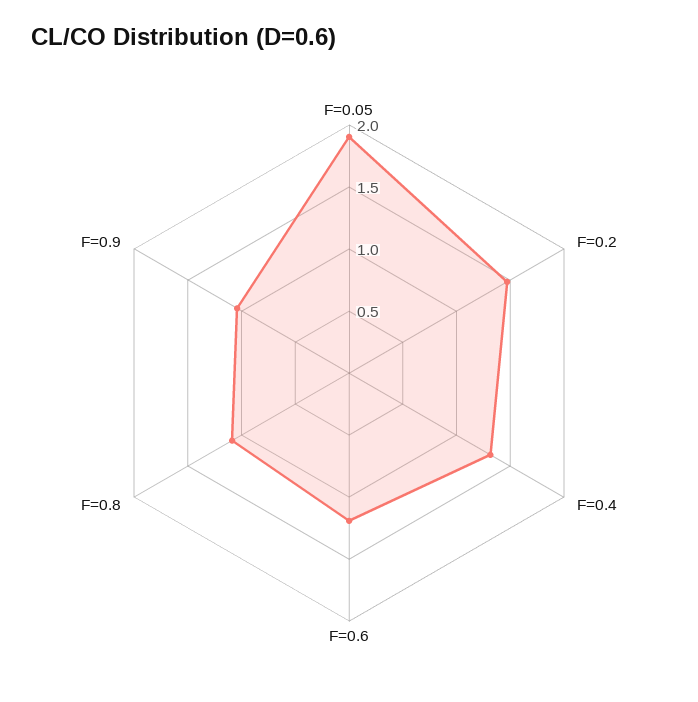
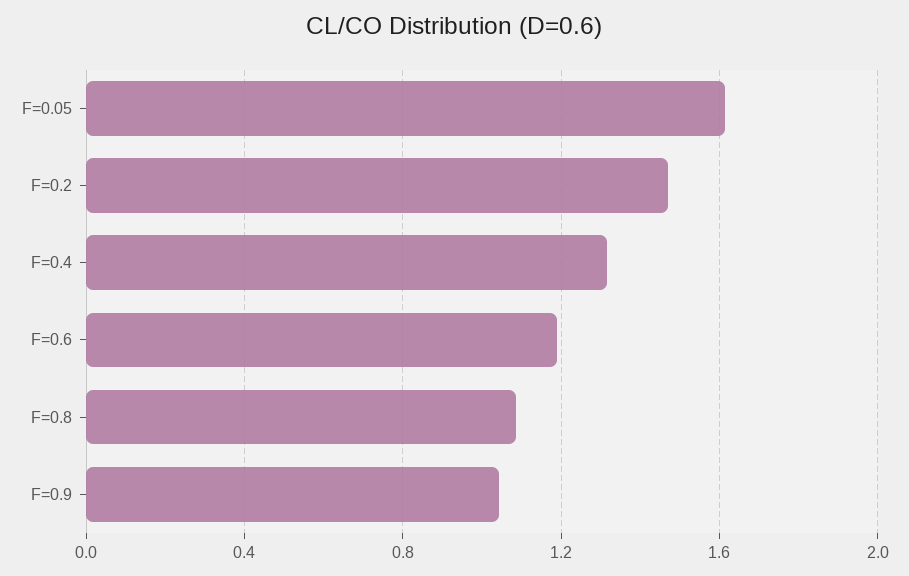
  {
-   "F=0.05": 1.9,
+   "F=0.05": 1.6,
    "F=0.2": 1.45,
    "F=0.4": 1.3,
    "F=0.6": 1.2,
    "F=0.8": 1.1,
    "F=0.9": 1.05
  }

